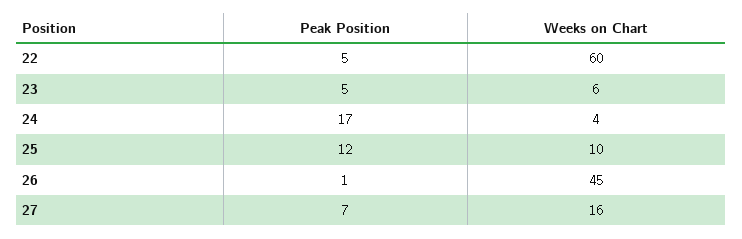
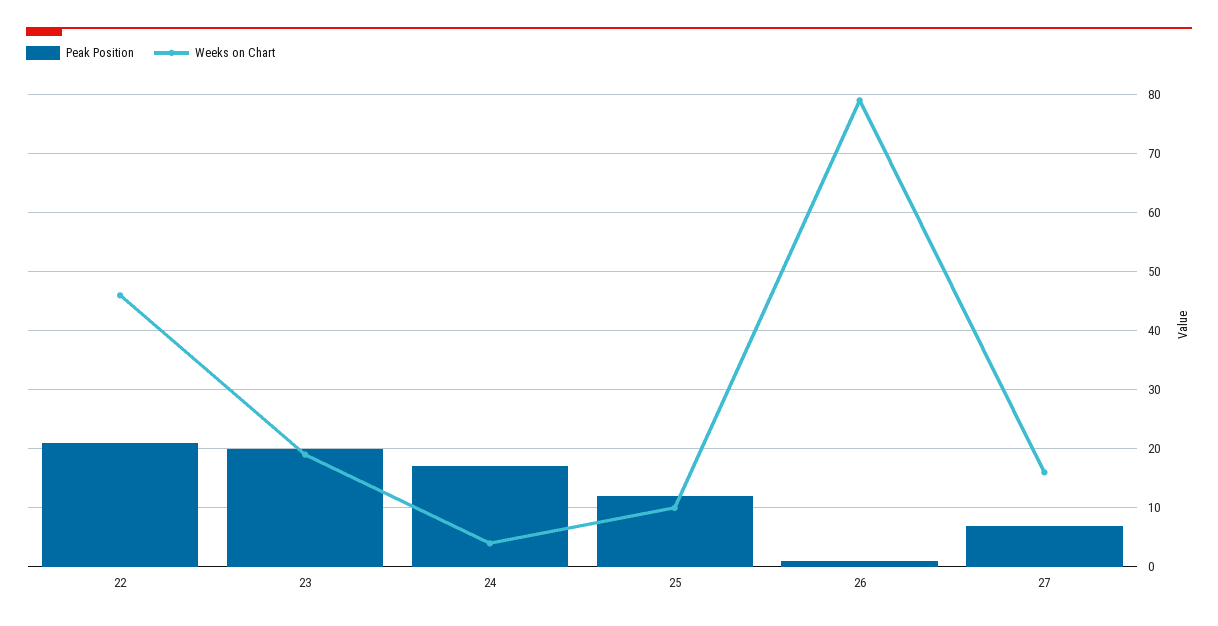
  {
    "Peak Position": {
-     "22": 5,
+     "22": 20,
-     "23": 5,
+     "23": 20,
      "24": 17,
      "25": 12,
      "26": 1,
      "27": 7
    },
    "Weeks on Chart": {
-     "22": 60,
+     "22": 45,
-     "23": 6,
+     "23": 20,
      "24": 4,
      "25": 10,
-     "26": 45,
+     "26": 80,
      "27": 16
    }
  }

